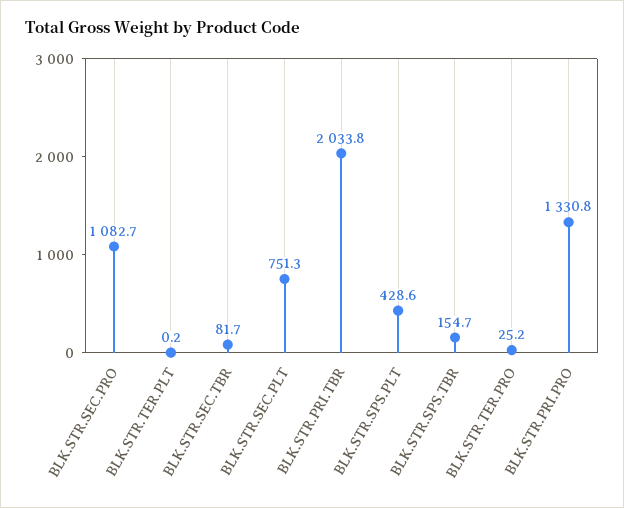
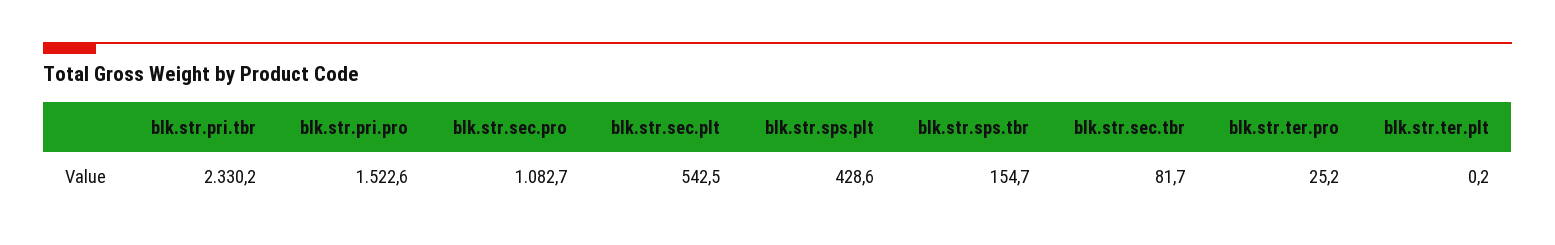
  {
    "BLK.STR.SEC.PRO": 1082.7,
    "BLK.STR.TER.PLT": 0.2,
    "BLK.STR.SEC.TBR": 81.7,
-   "BLK.STR.SEC.PLT": 751.3,
+   "BLK.STR.SEC.PLT": 542.5,
-   "BLK.STR.PRI.TBR": 2033.8,
+   "BLK.STR.PRI.TBR": 2330.2,
    "BLK.STR.SPS.PLT": 428.6,
    "BLK.STR.SPS.TBR": 154.7,
    "BLK.STR.TER.PRO": 25.2,
-   "BLK.STR.PRI.PRO": 1330.8
+   "BLK.STR.PRI.PRO": 1522.6
  }

